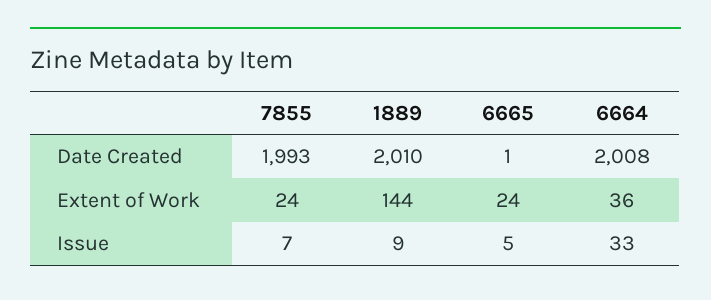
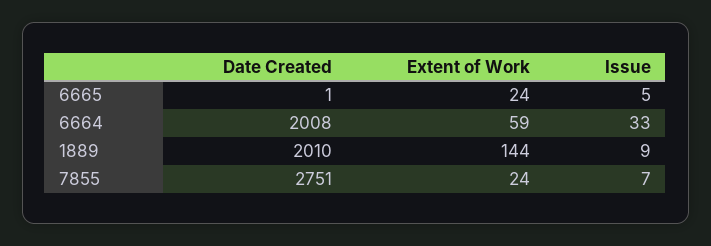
  {
    "7855": {
-     "Date Created": 1993,
+     "Date Created": 2751,
      "Extent of Work": 24,
      "Issue": 7
    },
    "1889": {
      "Date Created": 2010,
      "Extent of Work": 144,
      "Issue": 9
    },
    "6665": {
      "Date Created": 1,
      "Extent of Work": 24,
      "Issue": 5
    },
    "6664": {
      "Date Created": 2008,
-     "Extent of Work": 36,
+     "Extent of Work": 59,
      "Issue": 33
    }
  }

